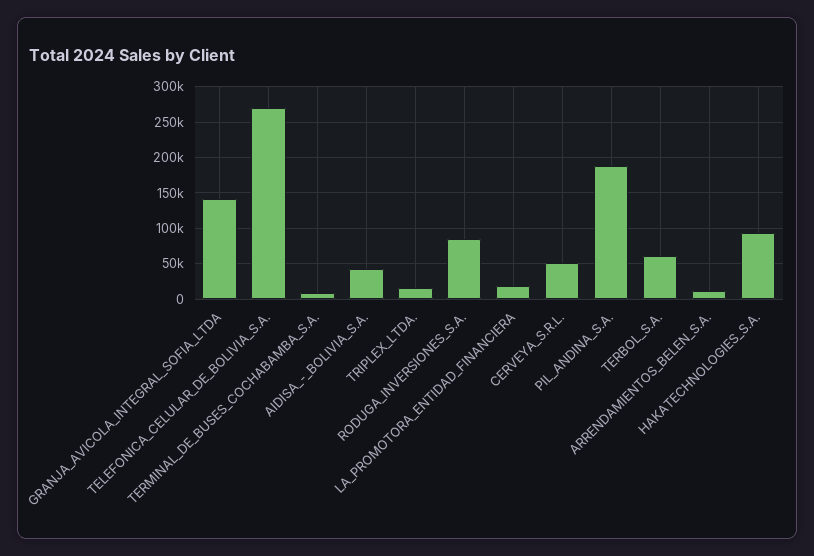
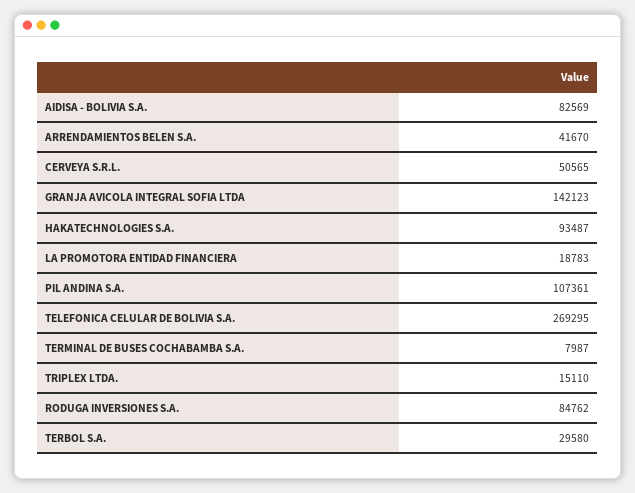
  {
    "GRANJA_AVICOLA_INTEGRAL_SOFIA_LTDA": 142123,
    "TELEFONICA_CELULAR_DE_BOLIVIA_S.A.": 269295,
    "TERMINAL_DE_BUSES_COCHABAMBA_S.A.": 7987,
-   "AIDISA_-_BOLIVIA_S.A.": 40000,
+   "AIDISA_-_BOLIVIA_S.A.": 82569,
    "TRIPLEX_LTDA.": 15110,
    "RODUGA_INVERSIONES_S.A.": 84762,
    "LA_PROMOTORA_ENTIDAD_FINANCIERA": 18783,
    "CERVEYA_S.R.L.": 50565,
-   "PIL_ANDINA_S.A.": 190000,
+   "PIL_ANDINA_S.A.": 107361,
-   "TERBOL_S.A.": 60000,
+   "TERBOL_S.A.": 29580,
-   "ARRENDAMIENTOS_BELEN_S.A.": 10000,
+   "ARRENDAMIENTOS_BELEN_S.A.": 41670,
    "HAKATECHNOLOGIES_S.A.": 93487
  }

